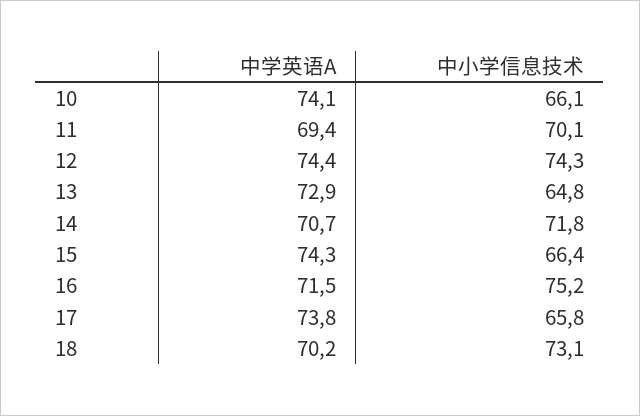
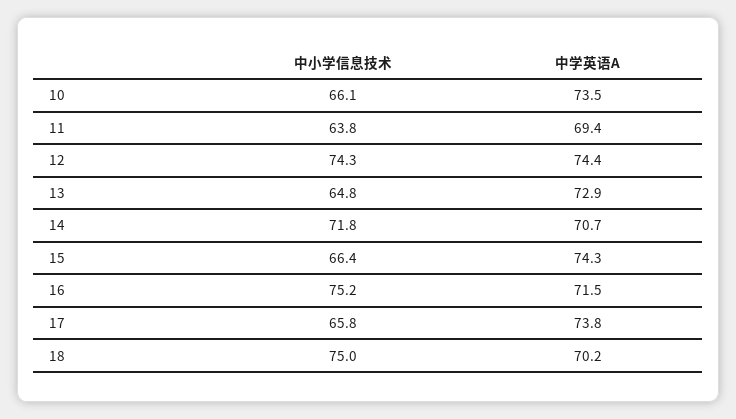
  {
    "中学英语A": {
-     "10": 74.1,
+     "10": 73.5,
      "11": 69.4,
      "12": 74.4,
      "13": 72.9,
      "14": 70.7,
      "15": 74.3,
      "16": 71.5,
      "17": 73.8,
      "18": 70.2
    },
    "中小学信息技术": {
      "10": 66.1,
-     "11": 70.1,
+     "11": 63.8,
      "12": 74.3,
      "13": 64.8,
      "14": 71.8,
      "15": 66.4,
      "16": 75.2,
      "17": 65.8,
-     "18": 73.1
+     "18": 75
    }
  }

